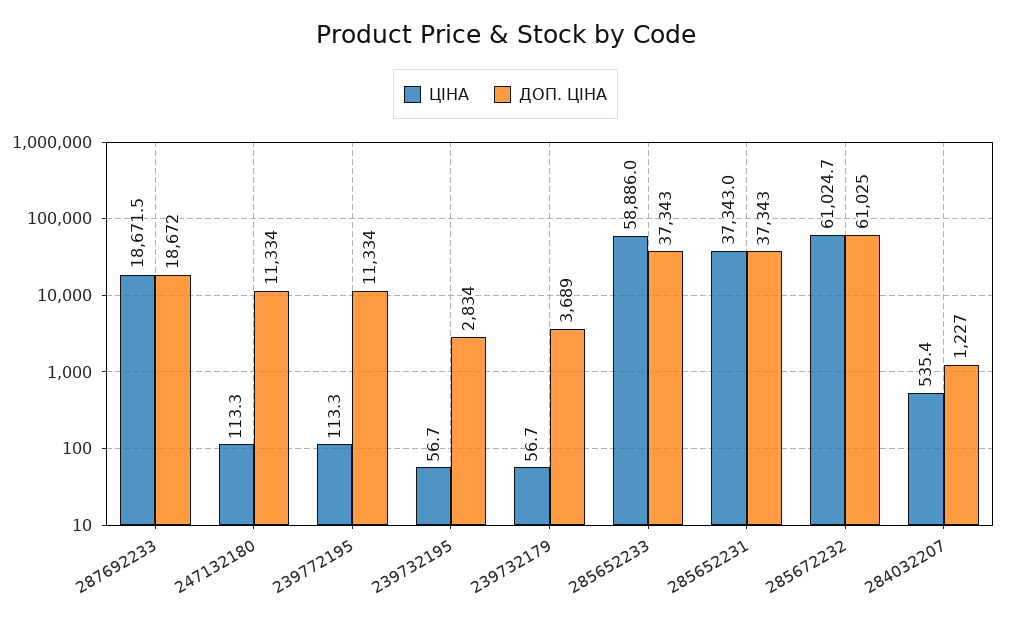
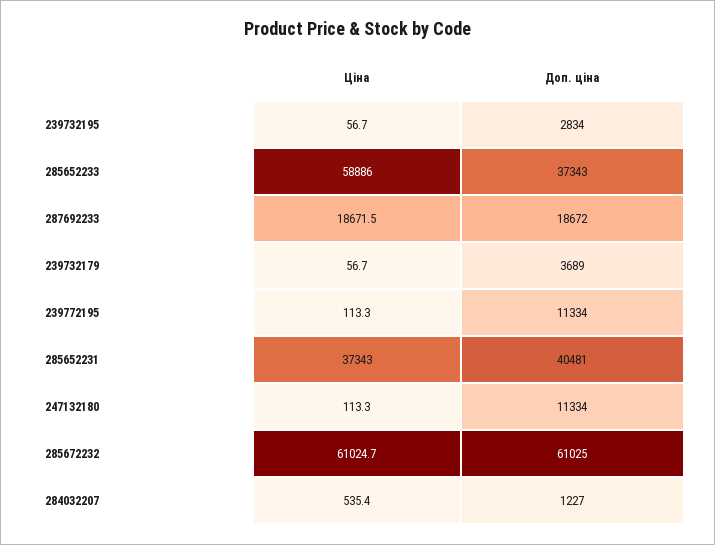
  {
    "ЦІНА": {
      "287692233": 18671.5,
      "247132180": 113.3,
      "239772195": 113.3,
      "239732195": 56.7,
      "239732179": 56.7,
      "285652233": 58886,
      "285652231": 37343,
      "285672232": 61024.7,
      "284032207": 535.4
    },
    "ДОП. ЦІНА": {
      "287692233": 18672,
      "247132180": 11334,
      "239772195": 11334,
      "239732195": 2834,
      "239732179": 3689,
      "285652233": 37343,
-     "285652231": 37343,
+     "285652231": 40481,
      "285672232": 61025,
      "284032207": 1227
    }
  }

